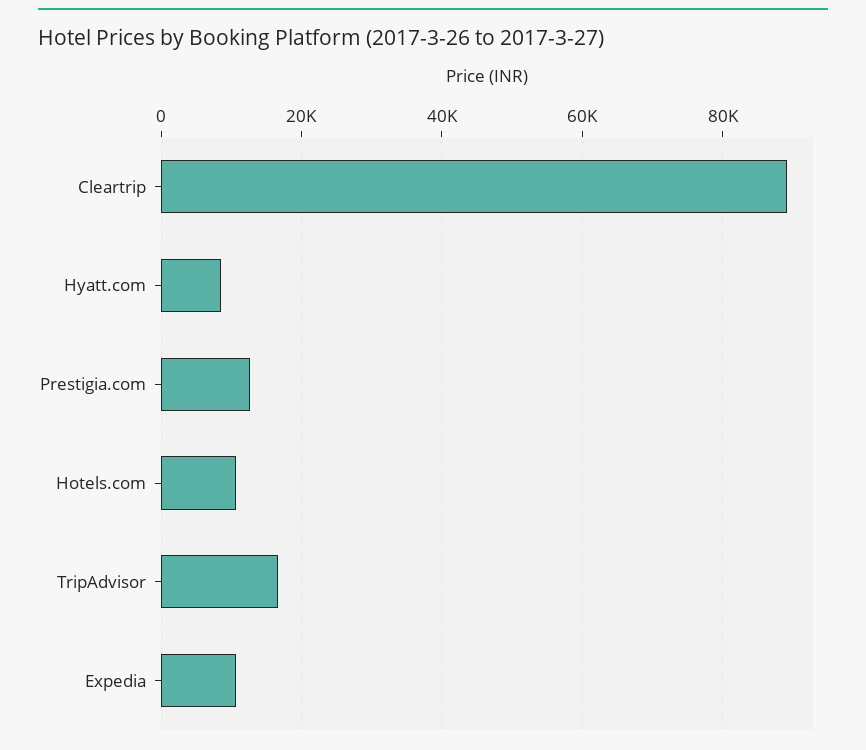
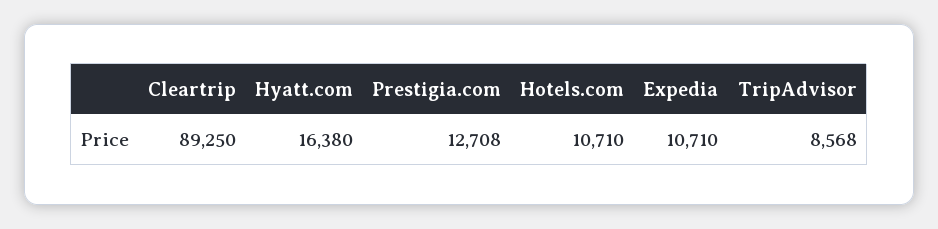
  {
    "Cleartrip": 89250,
-   "Hyatt.com": 8000,
+   "Hyatt.com": 16380,
    "Prestigia.com": 12708,
    "Hotels.com": 10710,
-   "TripAdvisor": 16000,
+   "TripAdvisor": 8568,
    "Expedia": 10710
  }

